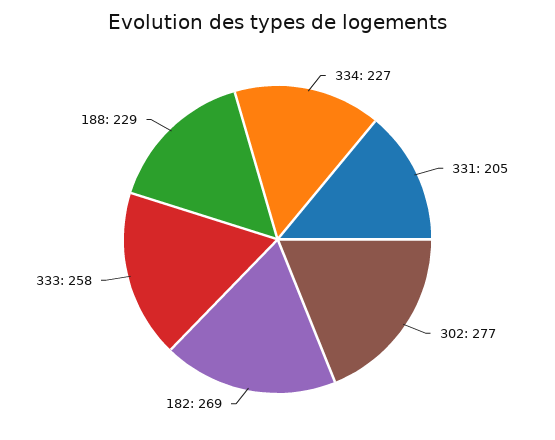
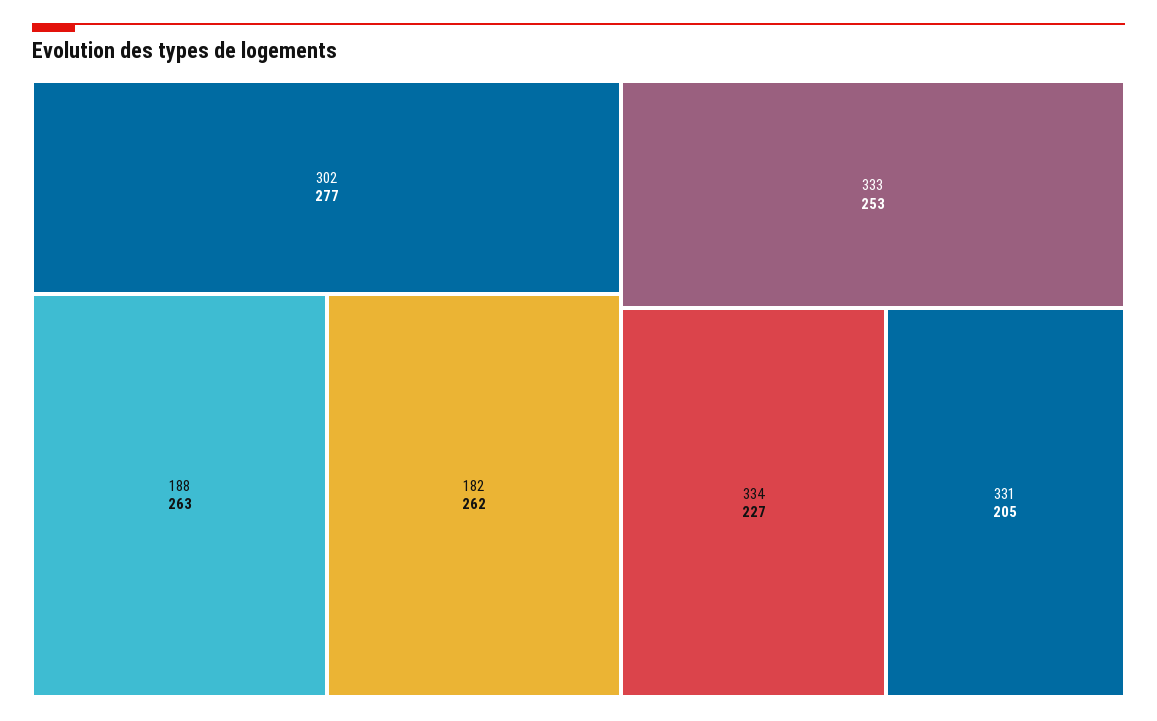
  {
    "334": 227,
    "331": 205,
    "302": 277,
-   "182": 269,
+   "182": 262,
-   "333": 258,
+   "333": 253,
-   "188": 229
+   "188": 263
  }

